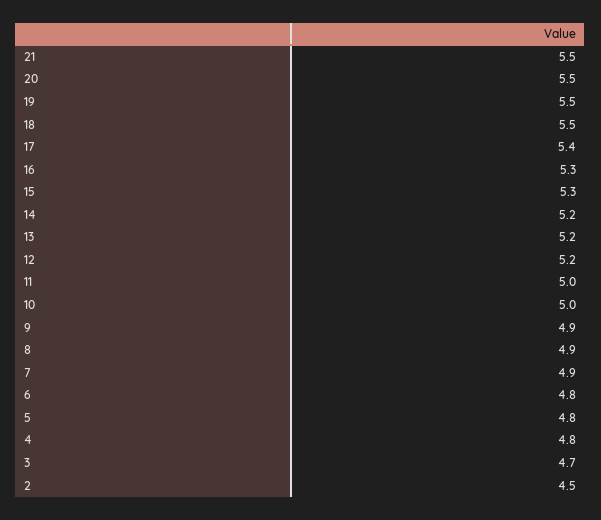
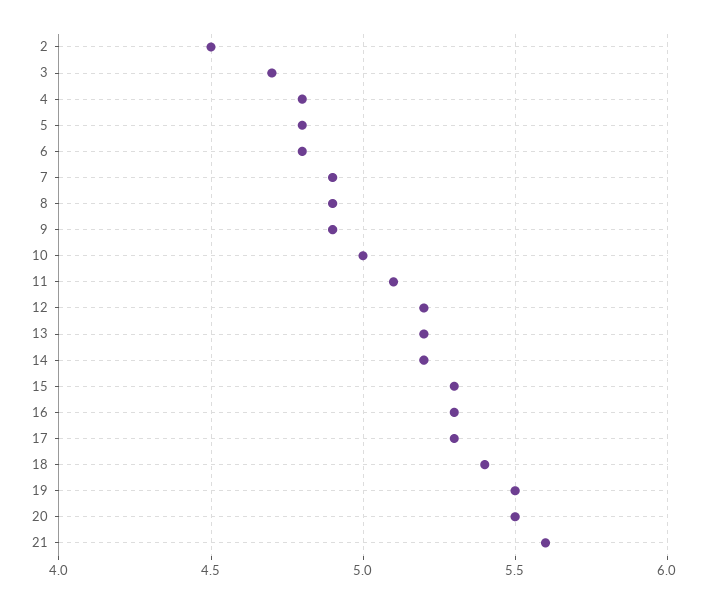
  {
-   "21": 5.5,
+   "21": 5.6,
    "20": 5.5,
    "19": 5.5,
-   "18": 5.5,
+   "18": 5.4,
-   "17": 5.4,
+   "17": 5.3,
    "16": 5.3,
    "15": 5.3,
    "14": 5.2,
    "13": 5.2,
    "12": 5.2,
-   "11": 5,
+   "11": 5.1,
    "10": 5,
    "9": 4.9,
    "8": 4.9,
    "7": 4.9,
    "6": 4.8,
    "5": 4.8,
    "4": 4.8,
    "3": 4.7,
    "2": 4.5
  }

